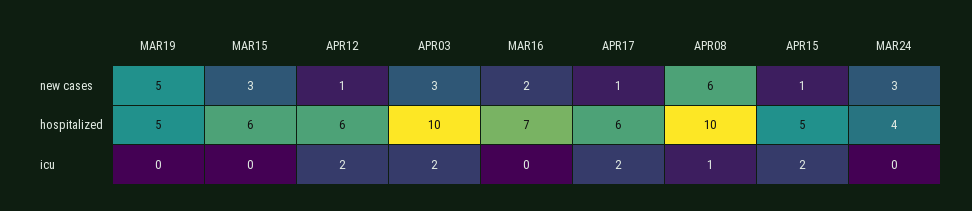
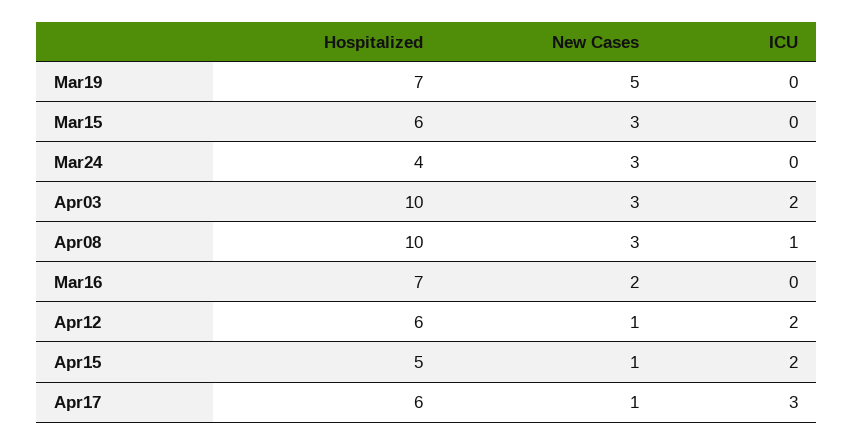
  {
    "MAR19": {
      "new cases": 5,
-     "hospitalized": 5,
+     "hospitalized": 7,
      "icu": 0
    },
    "MAR15": {
      "new cases": 3,
      "hospitalized": 6,
      "icu": 0
    },
    "APR12": {
      "new cases": 1,
      "hospitalized": 6,
      "icu": 2
    },
    "APR03": {
      "new cases": 3,
      "hospitalized": 10,
      "icu": 2
    },
    "MAR16": {
      "new cases": 2,
      "hospitalized": 7,
      "icu": 0
    },
    "APR17": {
      "new cases": 1,
      "hospitalized": 6,
-     "icu": 2
+     "icu": 3
    },
    "APR08": {
-     "new cases": 6,
+     "new cases": 3,
      "hospitalized": 10,
      "icu": 1
    },
    "APR15": {
      "new cases": 1,
      "hospitalized": 5,
      "icu": 2
    },
    "MAR24": {
      "new cases": 3,
      "hospitalized": 4,
      "icu": 0
    }
  }

